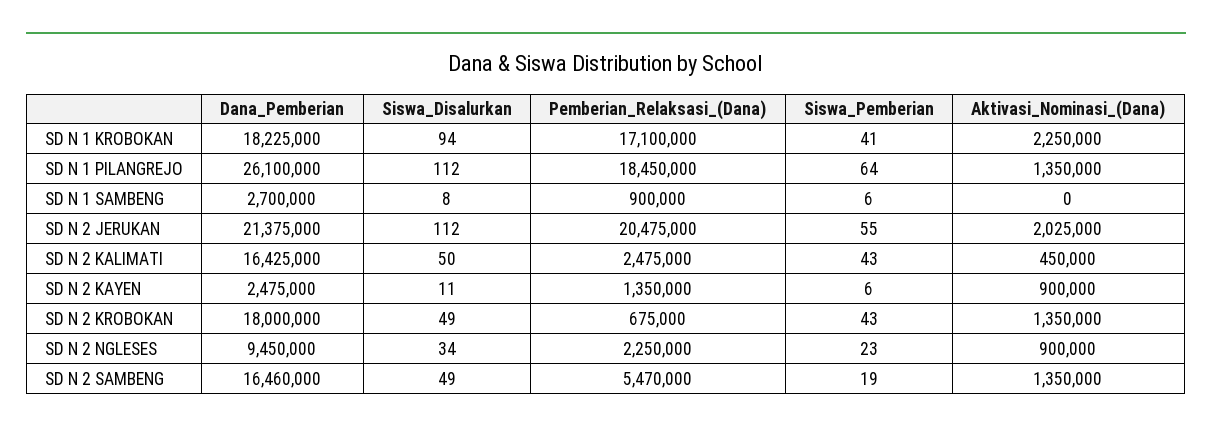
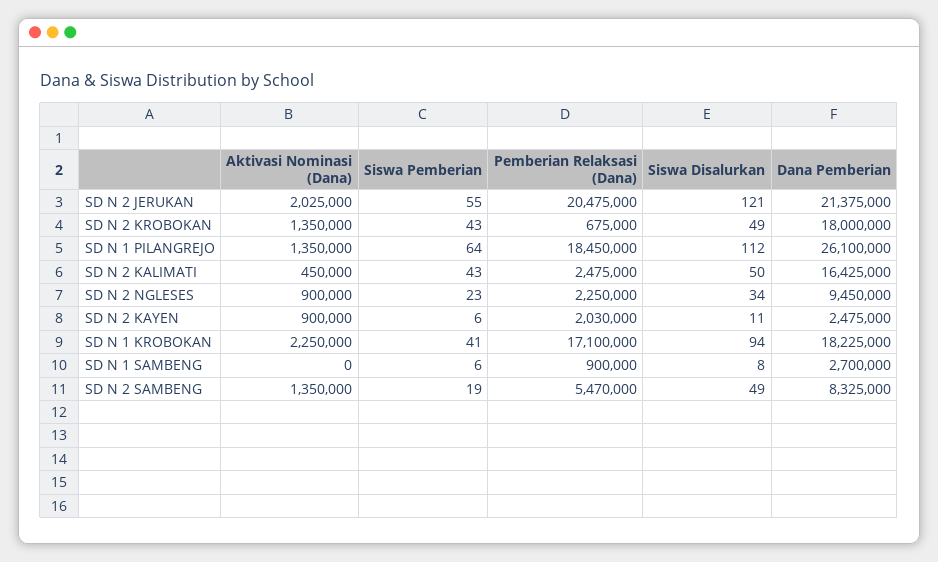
  {
    "Dana_Pemberian": {
      "SD N 1 KROBOKAN": 18225000,
      "SD N 1 PILANGREJO": 26100000,
      "SD N 1 SAMBENG": 2700000,
      "SD N 2 JERUKAN": 21375000,
      "SD N 2 KALIMATI": 16425000,
      "SD N 2 KAYEN": 2475000,
      "SD N 2 KROBOKAN": 18000000,
      "SD N 2 NGLESES": 9450000,
-     "SD N 2 SAMBENG": 16460000
+     "SD N 2 SAMBENG": 8325000
    },
    "Siswa_Disalurkan": {
      "SD N 1 KROBOKAN": 94,
      "SD N 1 PILANGREJO": 112,
      "SD N 1 SAMBENG": 8,
-     "SD N 2 JERUKAN": 112,
+     "SD N 2 JERUKAN": 121,
      "SD N 2 KALIMATI": 50,
      "SD N 2 KAYEN": 11,
      "SD N 2 KROBOKAN": 49,
      "SD N 2 NGLESES": 34,
      "SD N 2 SAMBENG": 49
    },
    "Pemberian_Relaksasi_(Dana)": {
      "SD N 1 KROBOKAN": 17100000,
      "SD N 1 PILANGREJO": 18450000,
      "SD N 1 SAMBENG": 900000,
      "SD N 2 JERUKAN": 20475000,
      "SD N 2 KALIMATI": 2475000,
-     "SD N 2 KAYEN": 1350000,
+     "SD N 2 KAYEN": 2030000,
      "SD N 2 KROBOKAN": 675000,
      "SD N 2 NGLESES": 2250000,
      "SD N 2 SAMBENG": 5470000
    },
    "Siswa_Pemberian": {
      "SD N 1 KROBOKAN": 41,
      "SD N 1 PILANGREJO": 64,
      "SD N 1 SAMBENG": 6,
      "SD N 2 JERUKAN": 55,
      "SD N 2 KALIMATI": 43,
      "SD N 2 KAYEN": 6,
      "SD N 2 KROBOKAN": 43,
      "SD N 2 NGLESES": 23,
      "SD N 2 SAMBENG": 19
    },
    "Aktivasi_Nominasi_(Dana)": {
      "SD N 1 KROBOKAN": 2250000,
      "SD N 1 PILANGREJO": 1350000,
      "SD N 1 SAMBENG": 0,
      "SD N 2 JERUKAN": 2025000,
      "SD N 2 KALIMATI": 450000,
      "SD N 2 KAYEN": 900000,
      "SD N 2 KROBOKAN": 1350000,
      "SD N 2 NGLESES": 900000,
      "SD N 2 SAMBENG": 1350000
    }
  }

